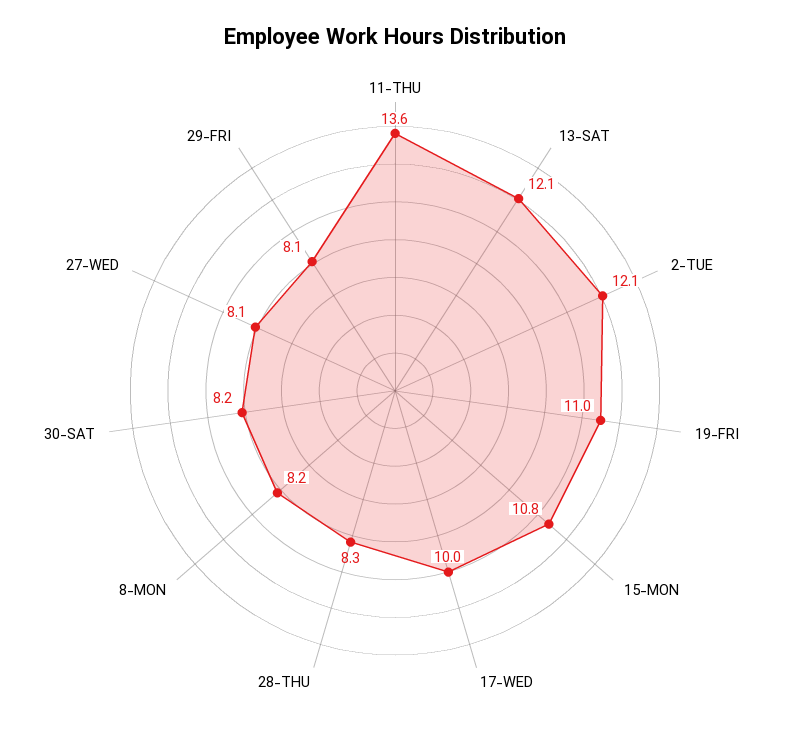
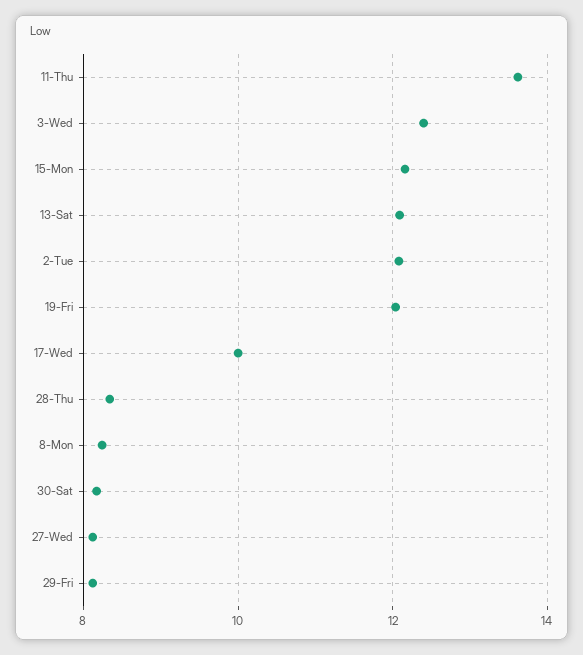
  {
    "11-THU": 13.6,
    "13-SAT": 12.1,
    "2-TUE": 12.1,
-   "19-FRI": 11,
+   "19-FRI": 12,
-   "15-MON": 10.8,
+   "15-MON": 12.2,
    "17-WED": 10,
    "28-THU": 8.3,
    "8-MON": 8.2,
    "30-SAT": 8.2,
    "27-WED": 8.1,
-   "29-FRI": 8.1
+   "29-FRI": 8.1,
+   "3-Wed": 12.4
  }

